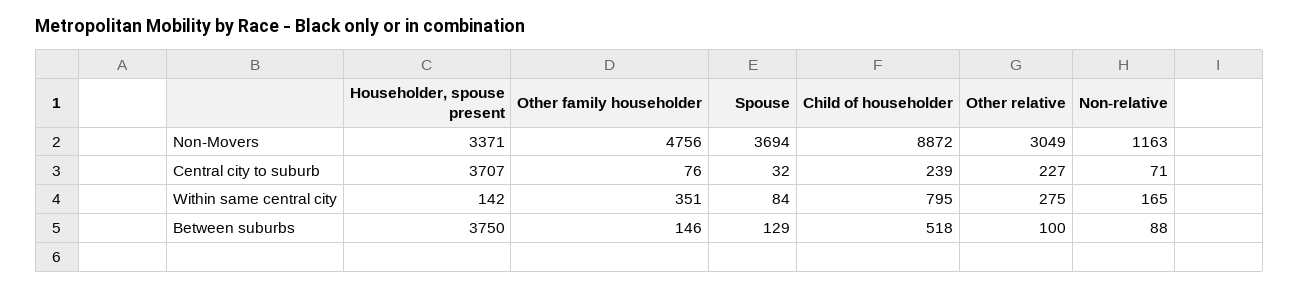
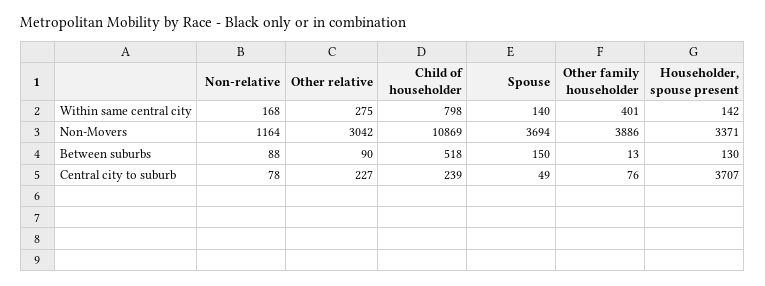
  {
    "Householder, spouse present": {
      "Non-Movers": 3371,
      "Central city to suburb": 3707,
      "Within same central city": 142,
-     "Between suburbs": 3750
+     "Between suburbs": 130
    },
    "Other family householder": {
-     "Non-Movers": 4756,
+     "Non-Movers": 3886,
      "Central city to suburb": 76,
-     "Within same central city": 351,
+     "Within same central city": 401,
-     "Between suburbs": 146
+     "Between suburbs": 13
    },
    "Spouse": {
      "Non-Movers": 3694,
-     "Central city to suburb": 32,
+     "Central city to suburb": 49,
-     "Within same central city": 84,
+     "Within same central city": 140,
-     "Between suburbs": 129
+     "Between suburbs": 150
    },
    "Child of householder": {
-     "Non-Movers": 8872,
+     "Non-Movers": 10869,
      "Central city to suburb": 239,
-     "Within same central city": 795,
+     "Within same central city": 798,
      "Between suburbs": 518
    },
    "Other relative": {
-     "Non-Movers": 3049,
+     "Non-Movers": 3042,
      "Central city to suburb": 227,
      "Within same central city": 275,
-     "Between suburbs": 100
+     "Between suburbs": 90
    },
    "Non-relative": {
-     "Non-Movers": 1163,
+     "Non-Movers": 1164,
-     "Central city to suburb": 71,
+     "Central city to suburb": 78,
-     "Within same central city": 165,
+     "Within same central city": 168,
      "Between suburbs": 88
    }
  }

